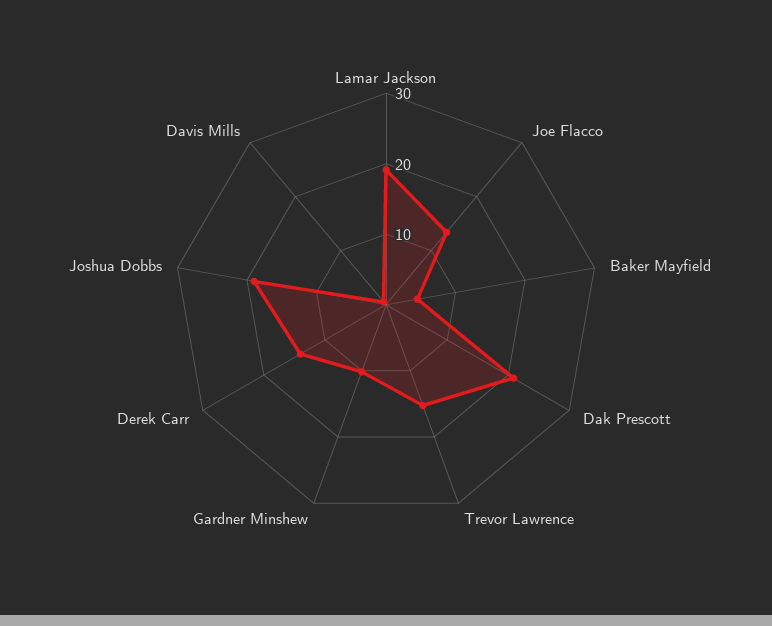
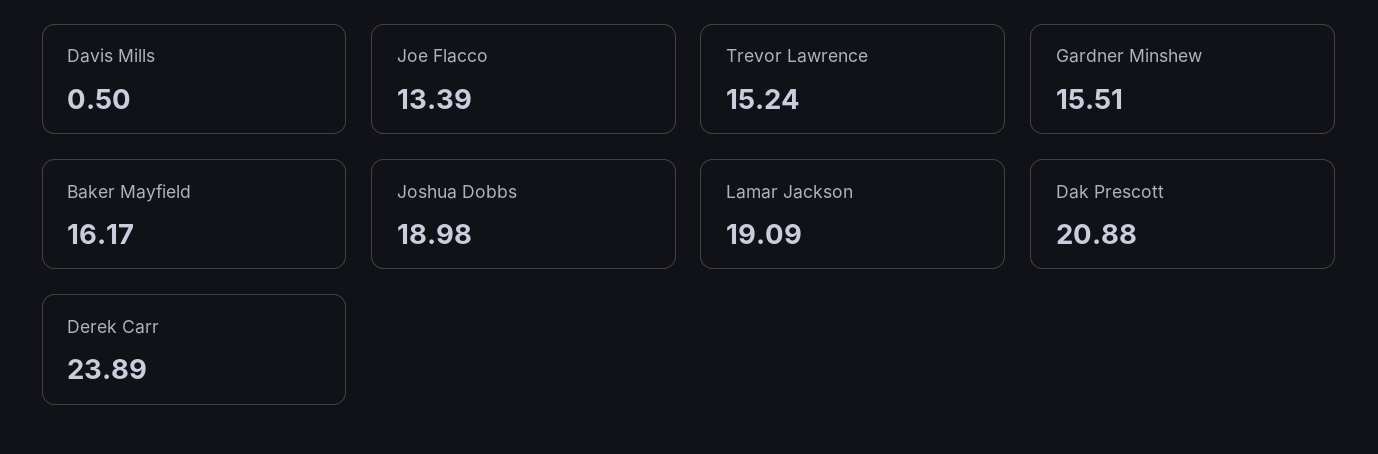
  {
    "Lamar Jackson": 19.09,
    "Joe Flacco": 13.39,
-   "Baker Mayfield": 4,
+   "Baker Mayfield": 16.17,
    "Dak Prescott": 20.88,
    "Trevor Lawrence": 15.24,
-   "Gardner Minshew": 10,
+   "Gardner Minshew": 15.51,
-   "Derek Carr": 14,
+   "Derek Carr": 23.89,
    "Joshua Dobbs": 18.98,
    "Davis Mills": 0.5
  }

